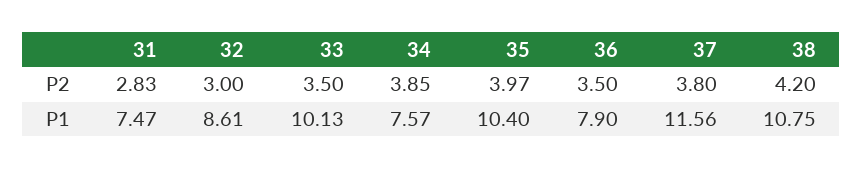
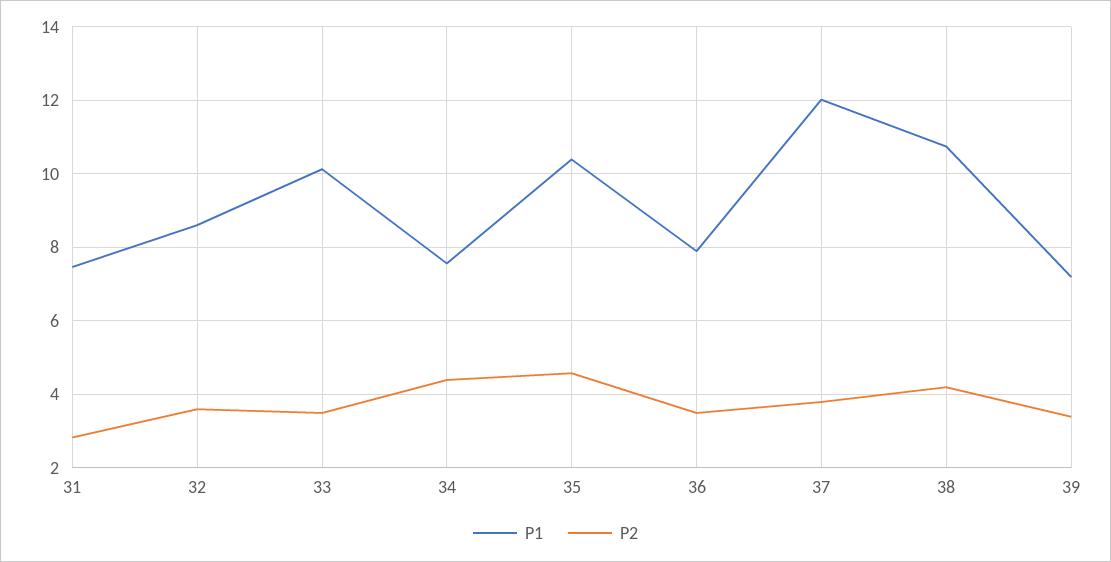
  {
    "P2": {
      "31": 2.83,
-     "32": 3,
+     "32": 3.6,
      "33": 3.5,
-     "34": 3.85,
+     "34": 4.4,
-     "35": 3.97,
+     "35": 4.6,
      "36": 3.5,
      "37": 3.8,
-     "38": 4.2
+     "38": 4.2,
+     "39": 3.4
    },
    "P1": {
      "31": 7.47,
      "32": 8.61,
      "33": 10.13,
      "34": 7.57,
      "35": 10.4,
      "36": 7.9,
-     "37": 11.56,
+     "37": 12,
-     "38": 10.75
+     "38": 10.75,
+     "39": 7.2
    }
  }

